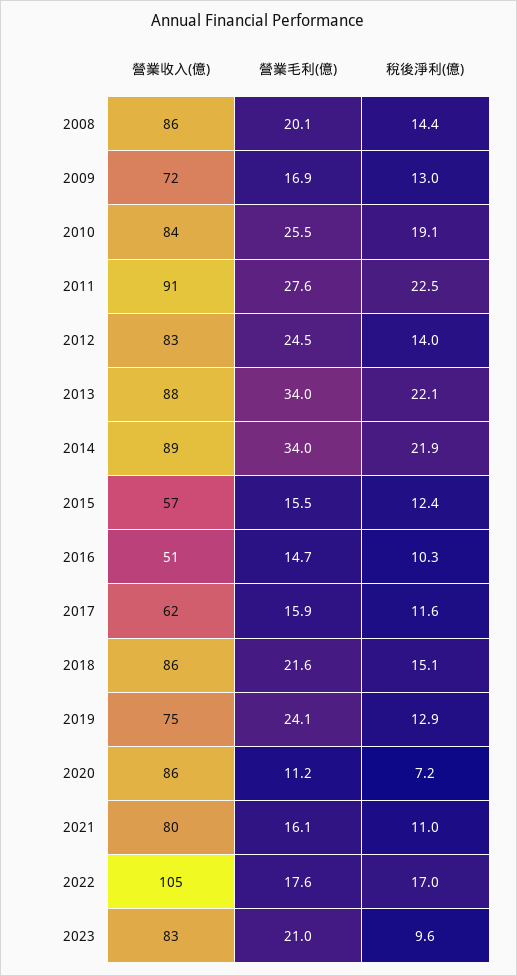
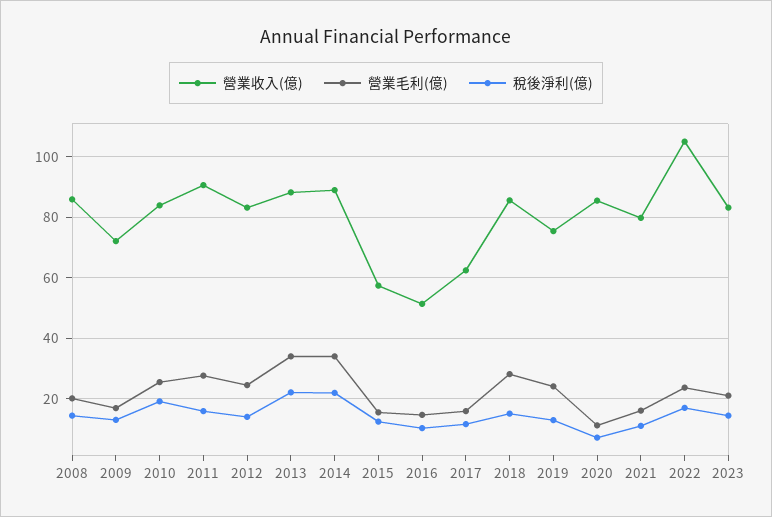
  {
    "營業收入(億)": {
      "2008": 86,
      "2009": 72,
      "2010": 84,
      "2011": 91,
      "2012": 83,
      "2013": 88,
      "2014": 89,
      "2015": 57,
      "2016": 51,
      "2017": 62,
      "2018": 86,
      "2019": 75,
      "2020": 86,
      "2021": 80,
      "2022": 105,
      "2023": 83
    },
    "營業毛利(億)": {
      "2008": 20.1,
      "2009": 16.9,
      "2010": 25.5,
      "2011": 27.6,
      "2012": 24.5,
      "2013": 34,
      "2014": 34,
      "2015": 15.5,
      "2016": 14.7,
      "2017": 15.9,
-     "2018": 21.6,
+     "2018": 28,
      "2019": 24.1,
      "2020": 11.2,
      "2021": 16.1,
-     "2022": 17.6,
+     "2022": 24,
      "2023": 21
    },
    "稅後淨利(億)": {
      "2008": 14.4,
      "2009": 13,
      "2010": 19.1,
-     "2011": 22.5,
+     "2011": 16,
      "2012": 14,
      "2013": 22.1,
      "2014": 21.9,
      "2015": 12.4,
      "2016": 10.3,
      "2017": 11.6,
      "2018": 15.1,
      "2019": 12.9,
      "2020": 7.2,
      "2021": 11,
      "2022": 17,
-     "2023": 9.6
+     "2023": 14
    }
  }

